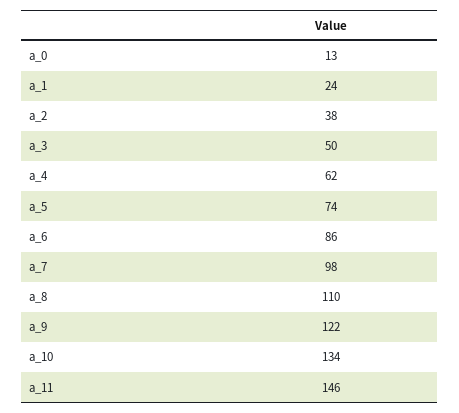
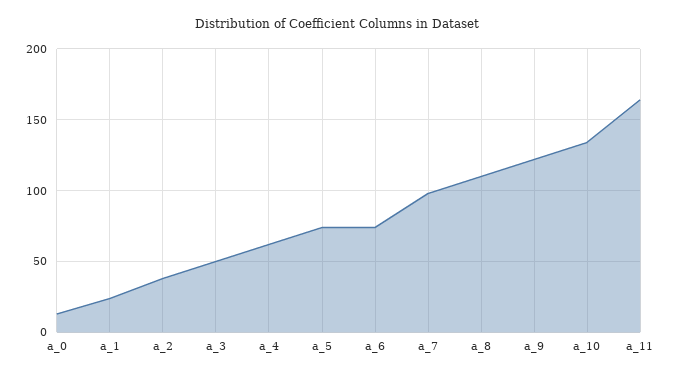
  {
    "a_0": 13,
    "a_1": 24,
    "a_2": 38,
    "a_3": 50,
    "a_4": 62,
    "a_5": 74,
-   "a_6": 86,
+   "a_6": 75,
    "a_7": 98,
    "a_8": 110,
    "a_9": 122,
    "a_10": 134,
-   "a_11": 146
+   "a_11": 165
  }

